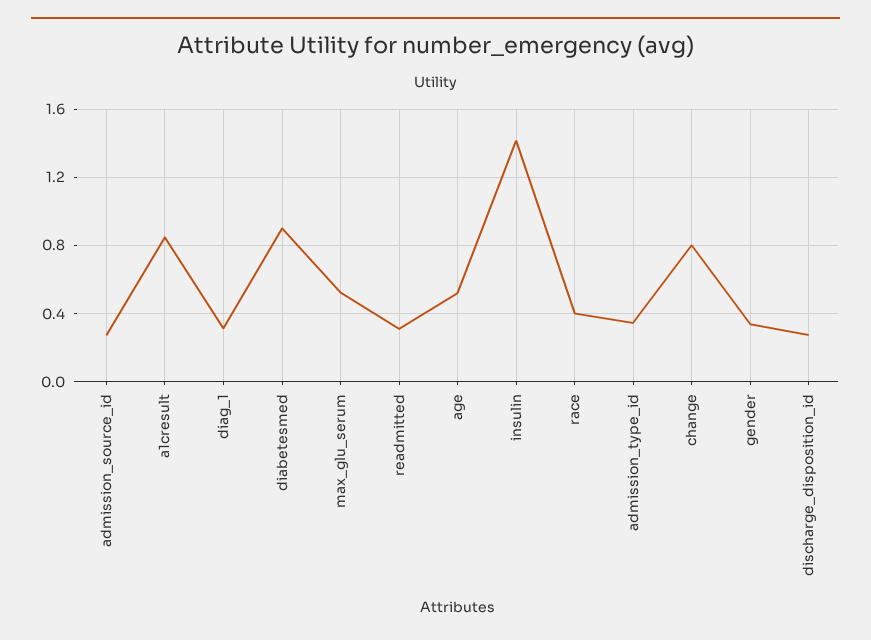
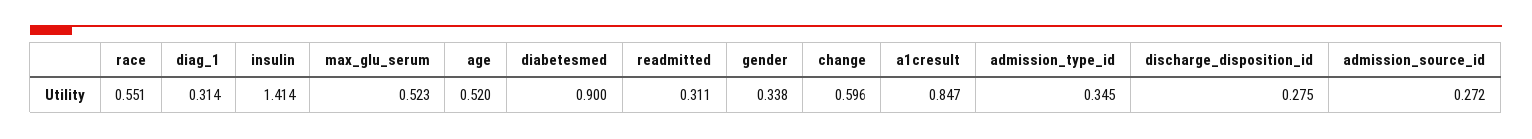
  {
    "admission_source_id": 0.272,
    "a1cresult": 0.847,
    "diag_1": 0.314,
    "diabetesmed": 0.9,
    "max_glu_serum": 0.523,
    "readmitted": 0.311,
    "age": 0.52,
    "insulin": 1.414,
-   "race": 0.4,
+   "race": 0.551,
    "admission_type_id": 0.345,
-   "change": 0.8,
+   "change": 0.596,
    "gender": 0.338,
    "discharge_disposition_id": 0.275
  }

